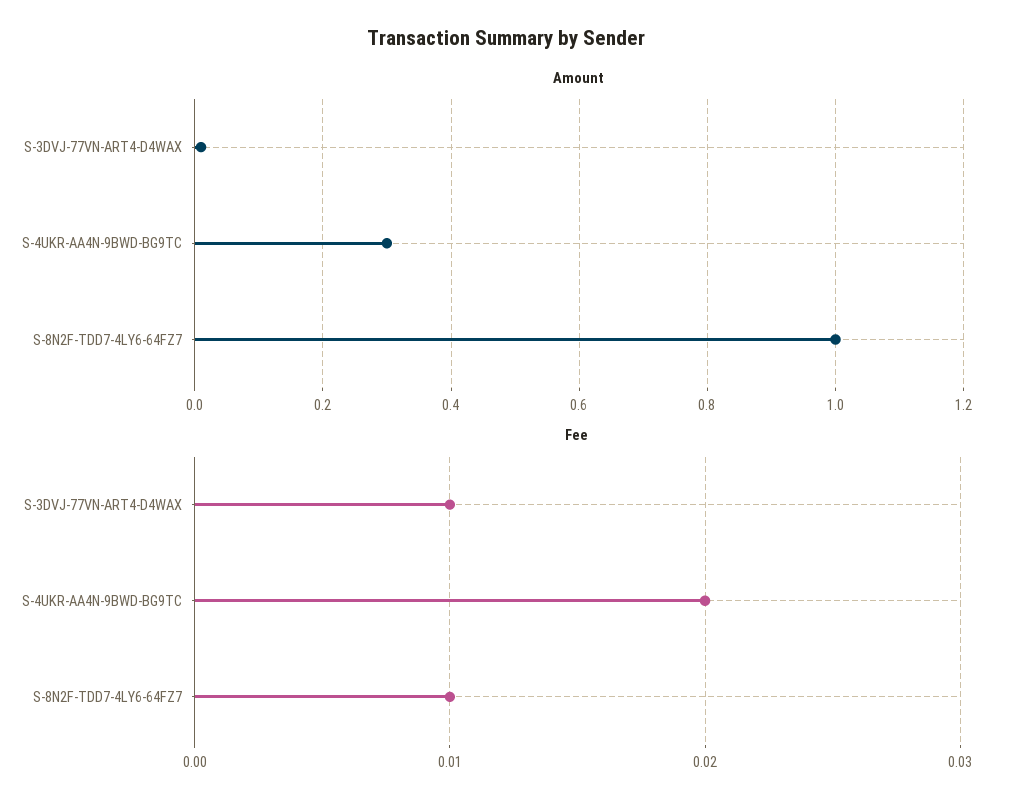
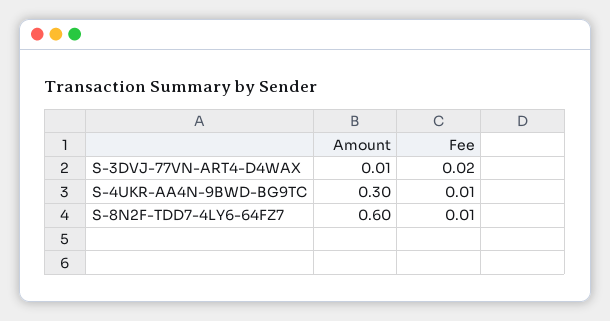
  {
    "Amount": {
      "S-3DVJ-77VN-ART4-D4WAX": 0.01,
      "S-4UKR-AA4N-9BWD-BG9TC": 0.3,
-     "S-8N2F-TDD7-4LY6-64FZ7": 1
+     "S-8N2F-TDD7-4LY6-64FZ7": 0.6
    },
    "Fee": {
-     "S-3DVJ-77VN-ART4-D4WAX": 0.01,
+     "S-3DVJ-77VN-ART4-D4WAX": 0.02,
-     "S-4UKR-AA4N-9BWD-BG9TC": 0.02,
+     "S-4UKR-AA4N-9BWD-BG9TC": 0.01,
      "S-8N2F-TDD7-4LY6-64FZ7": 0.01
    }
  }

